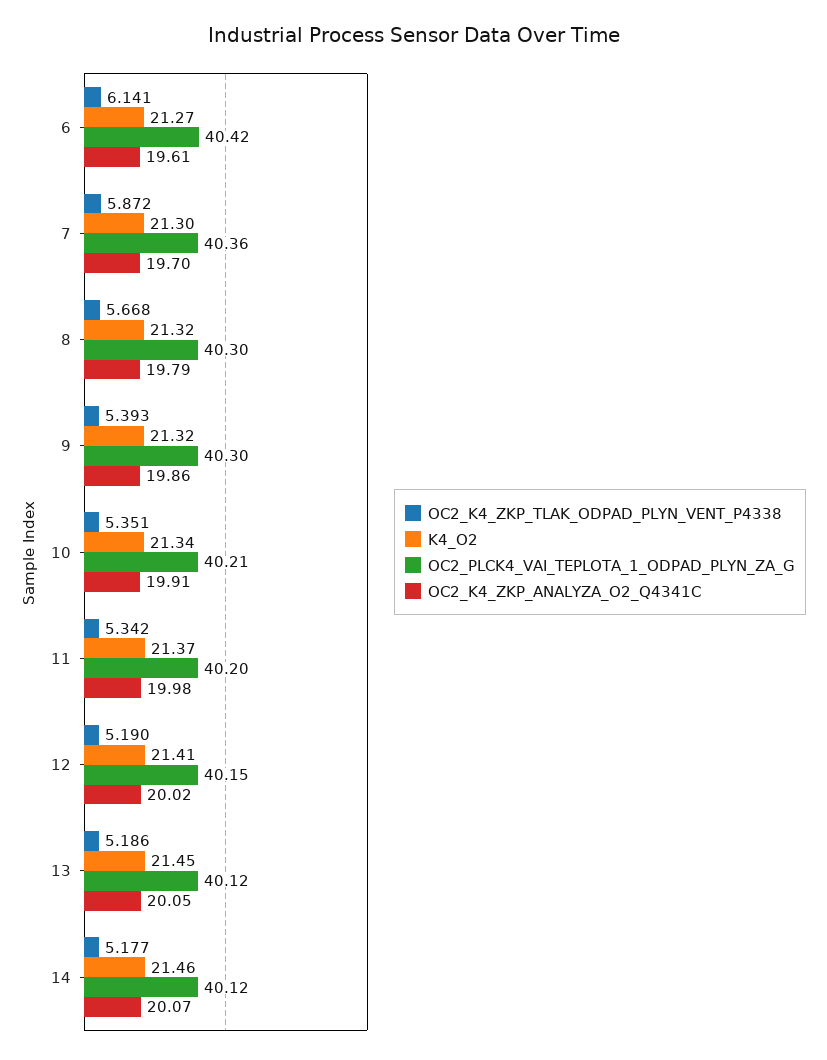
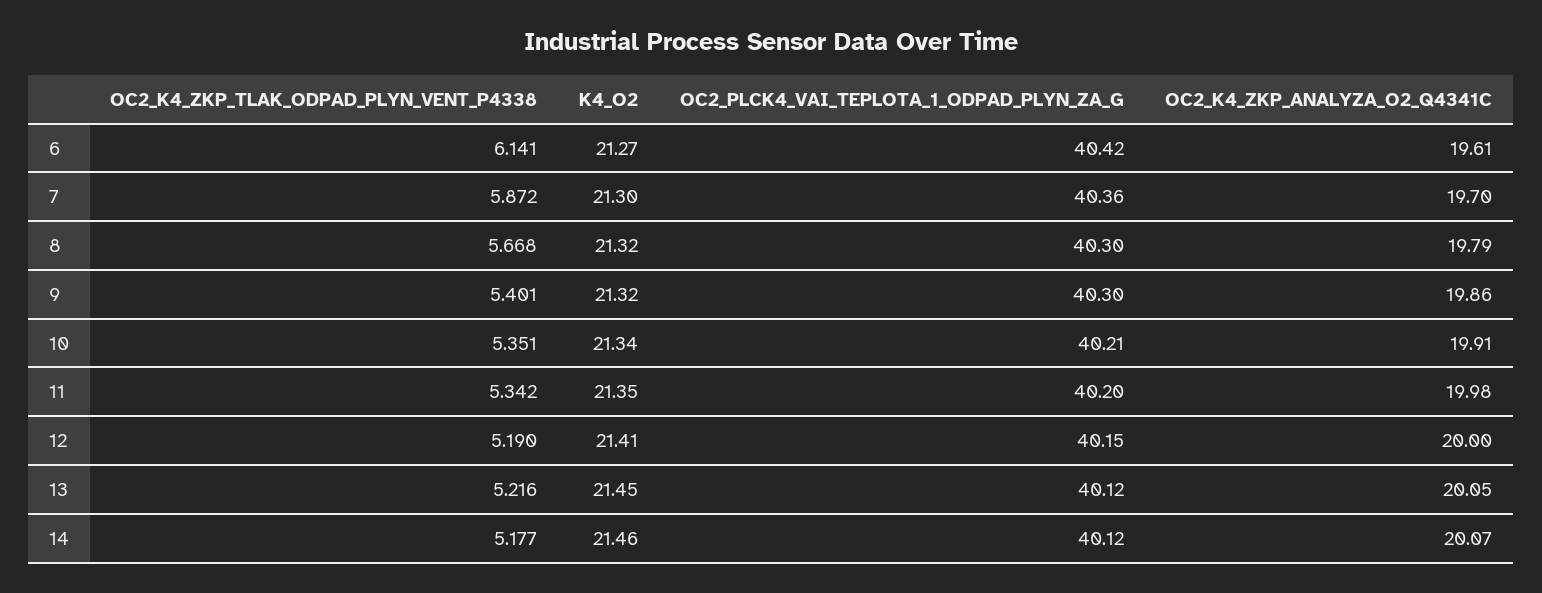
  {
    "OC2_K4_ZKP_TLAK_ODPAD_PLYN_VENT_P4338": {
      "6": 6.141,
      "7": 5.872,
      "8": 5.668,
-     "9": 5.393,
+     "9": 5.401,
      "10": 5.351,
      "11": 5.342,
      "12": 5.19,
-     "13": 5.186,
+     "13": 5.216,
      "14": 5.177
    },
    "K4_O2": {
      "6": 21.27,
      "7": 21.3,
      "8": 21.32,
      "9": 21.32,
      "10": 21.34,
-     "11": 21.37,
+     "11": 21.35,
      "12": 21.41,
      "13": 21.45,
      "14": 21.46
    },
    "OC2_PLCK4_VAI_TEPLOTA_1_ODPAD_PLYN_ZA_G": {
      "6": 40.42,
      "7": 40.36,
      "8": 40.3,
      "9": 40.3,
      "10": 40.21,
      "11": 40.2,
      "12": 40.15,
      "13": 40.12,
      "14": 40.12
    },
    "OC2_K4_ZKP_ANALYZA_O2_Q4341C": {
      "6": 19.61,
      "7": 19.7,
      "8": 19.79,
      "9": 19.86,
      "10": 19.91,
      "11": 19.98,
-     "12": 20.02,
+     "12": 20,
      "13": 20.05,
      "14": 20.07
    }
  }

